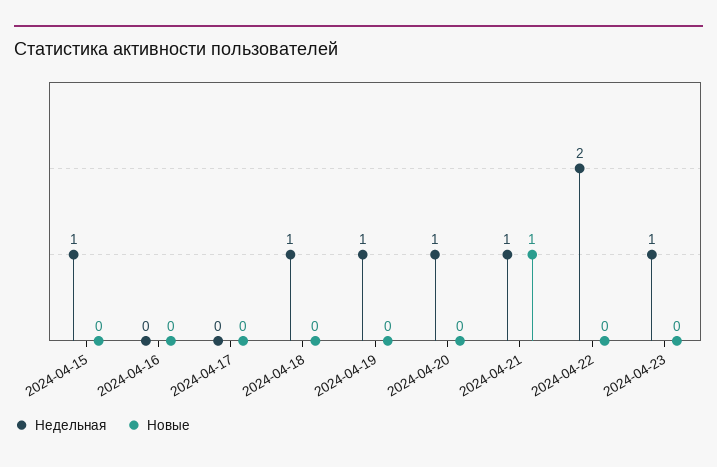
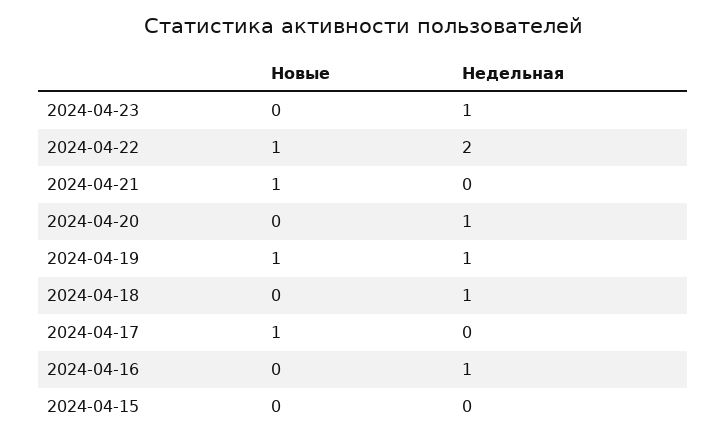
  {
    "Недельная": {
-     "2024-04-15": 1,
+     "2024-04-15": 0,
-     "2024-04-16": 0,
+     "2024-04-16": 1,
      "2024-04-17": 0,
      "2024-04-18": 1,
      "2024-04-19": 1,
      "2024-04-20": 1,
-     "2024-04-21": 1,
+     "2024-04-21": 0,
      "2024-04-22": 2,
      "2024-04-23": 1
    },
    "Новые": {
      "2024-04-15": 0,
      "2024-04-16": 0,
-     "2024-04-17": 0,
+     "2024-04-17": 1,
      "2024-04-18": 0,
-     "2024-04-19": 0,
+     "2024-04-19": 1,
      "2024-04-20": 0,
      "2024-04-21": 1,
-     "2024-04-22": 0,
+     "2024-04-22": 1,
      "2024-04-23": 0
    }
  }

